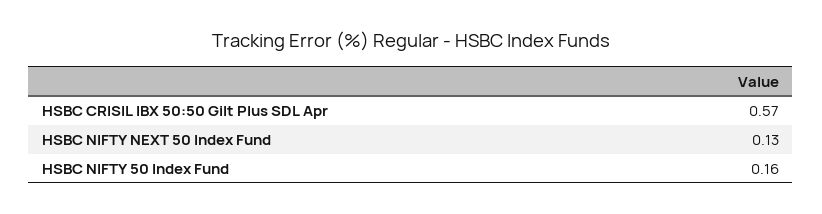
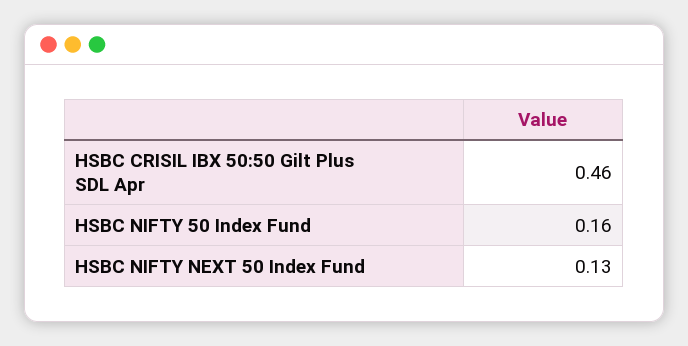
  {
-   "HSBC CRISIL IBX 50:50 Gilt Plus SDL Apr": 0.57,
+   "HSBC CRISIL IBX 50:50 Gilt Plus SDL Apr": 0.46,
    "HSBC NIFTY NEXT 50 Index Fund": 0.13,
    "HSBC NIFTY 50 Index Fund": 0.16
  }

